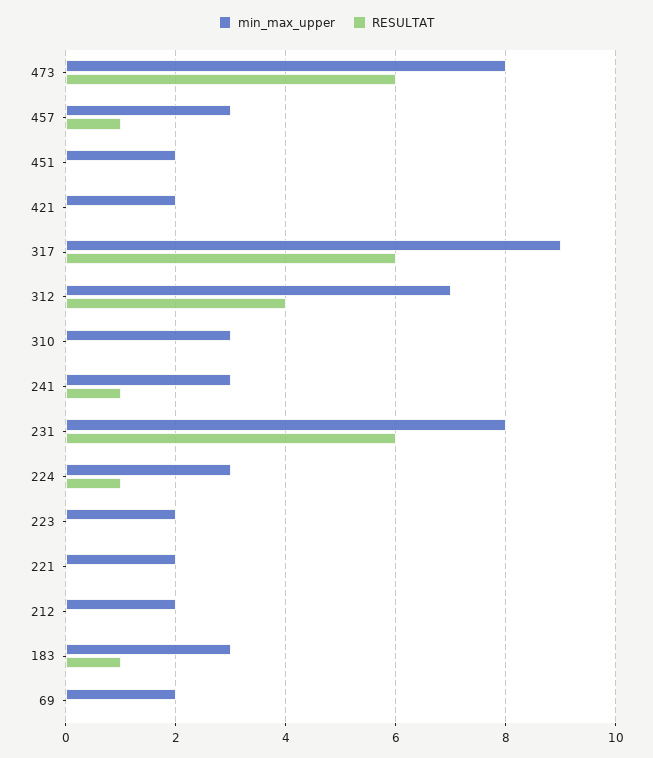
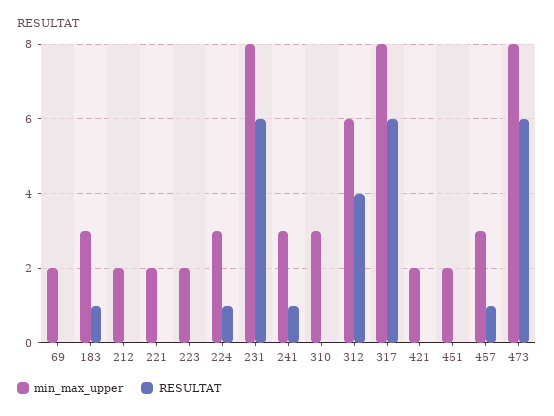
  {
    "min_max_upper": {
      "473": 8,
      "457": 3,
      "451": 2,
      "421": 2,
-     "317": 9,
+     "317": 8,
-     "312": 7,
+     "312": 6,
      "310": 3,
      "241": 3,
      "231": 8,
      "224": 3,
      "223": 2,
      "221": 2,
      "212": 2,
      "183": 3,
      "69": 2
    },
    "RESULTAT": {
      "473": 6,
      "457": 1,
      "451": 0,
      "421": 0,
      "317": 6,
      "312": 4,
      "310": 0,
      "241": 1,
      "231": 6,
      "224": 1,
      "223": 0,
      "221": 0,
      "212": 0,
      "183": 1,
      "69": 0
    }
  }

